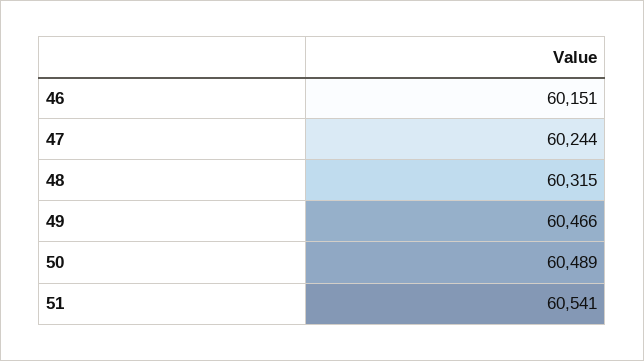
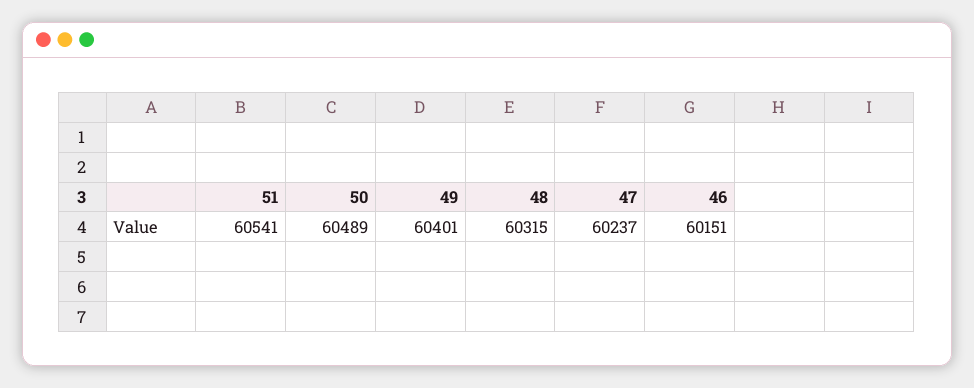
  {
    "46": 60151,
-   "47": 60244,
+   "47": 60237,
    "48": 60315,
-   "49": 60466,
+   "49": 60401,
    "50": 60489,
    "51": 60541
  }

